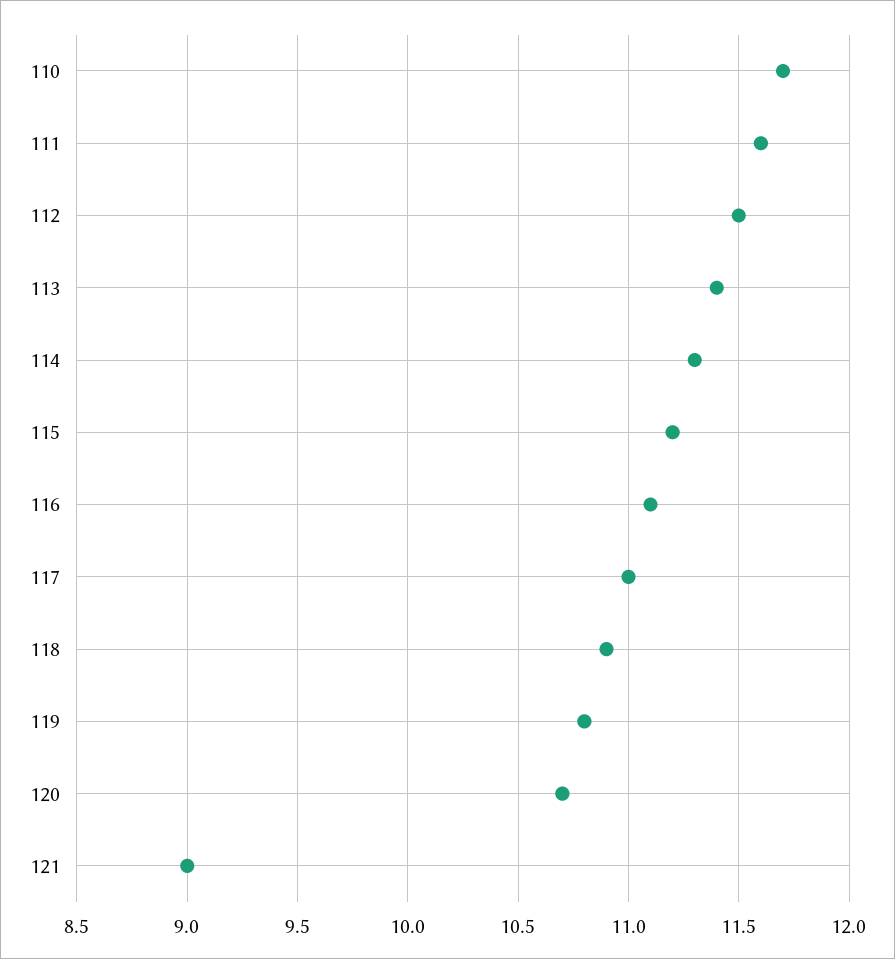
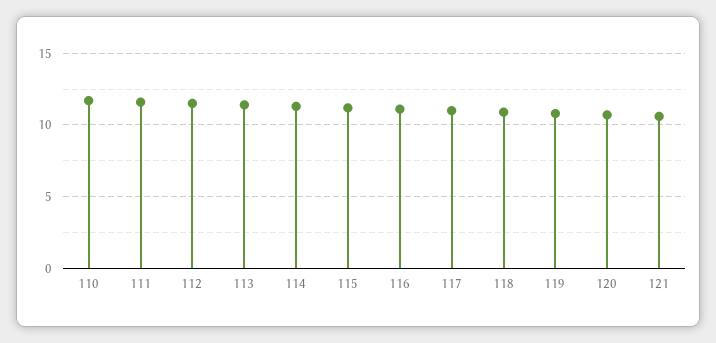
  {
    "110": 11.7,
    "111": 11.6,
    "112": 11.5,
    "113": 11.4,
    "114": 11.3,
    "115": 11.2,
    "116": 11.1,
    "117": 11,
    "118": 10.9,
    "119": 10.8,
    "120": 10.7,
-   "121": 9
+   "121": 10.5
  }

